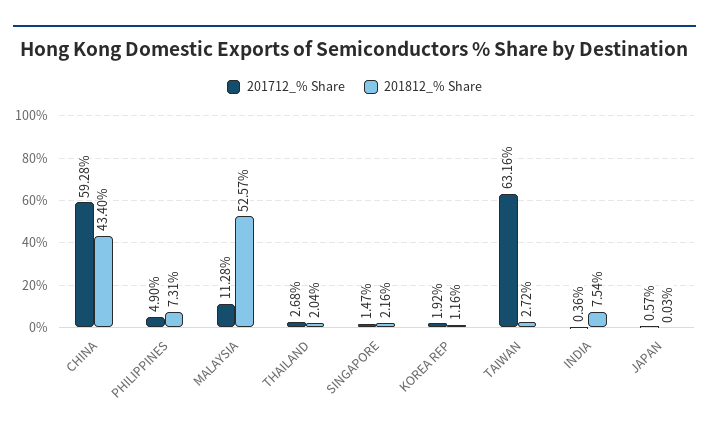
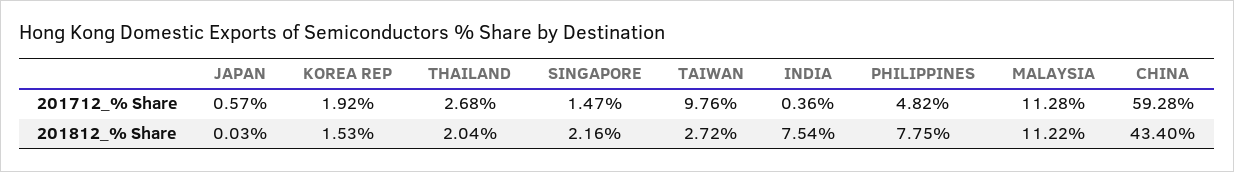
  {
    "201712_% Share": {
      "CHINA": 59.28,
-     "PHILIPPINES": 4.9,
+     "PHILIPPINES": 4.82,
      "MALAYSIA": 11.28,
      "THAILAND": 2.68,
      "SINGAPORE": 1.47,
      "KOREA REP": 1.92,
-     "TAIWAN": 63.16,
+     "TAIWAN": 9.76,
      "INDIA": 0.36,
      "JAPAN": 0.57
    },
    "201812_% Share": {
      "CHINA": 43.4,
-     "PHILIPPINES": 7.31,
+     "PHILIPPINES": 7.75,
-     "MALAYSIA": 52.57,
+     "MALAYSIA": 11.22,
      "THAILAND": 2.04,
      "SINGAPORE": 2.16,
-     "KOREA REP": 1.16,
+     "KOREA REP": 1.53,
      "TAIWAN": 2.72,
      "INDIA": 7.54,
      "JAPAN": 0.03
    }
  }

